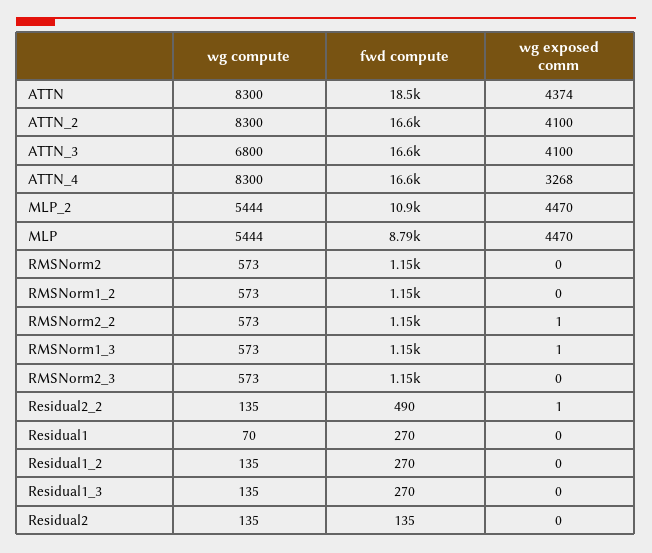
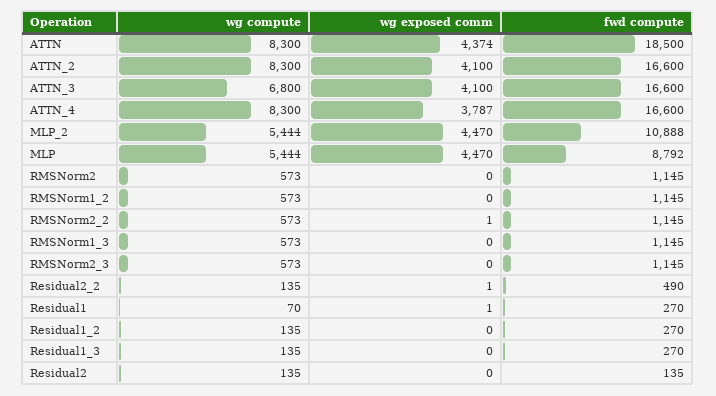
  {
    "wg compute": {
      "ATTN": 8300,
      "ATTN_2": 8300,
      "ATTN_3": 6800,
      "ATTN_4": 8300,
      "MLP_2": 5444,
      "MLP": 5444,
      "RMSNorm2": 573,
      "RMSNorm1_2": 573,
      "RMSNorm2_2": 573,
      "RMSNorm1_3": 573,
      "RMSNorm2_3": 573,
      "Residual2_2": 135,
      "Residual1": 70,
      "Residual1_2": 135,
      "Residual1_3": 135,
      "Residual2": 135
    },
    "fwd compute": {
      "ATTN": 18500,
      "ATTN_2": 16600,
      "ATTN_3": 16600,
      "ATTN_4": 16600,
      "MLP_2": 10888,
      "MLP": 8792,
      "RMSNorm2": 1145,
      "RMSNorm1_2": 1145,
      "RMSNorm2_2": 1145,
      "RMSNorm1_3": 1145,
      "RMSNorm2_3": 1145,
      "Residual2_2": 490,
      "Residual1": 270,
      "Residual1_2": 270,
      "Residual1_3": 270,
      "Residual2": 135
    },
    "wg exposed comm": {
      "ATTN": 4374,
      "ATTN_2": 4100,
      "ATTN_3": 4100,
-     "ATTN_4": 3268,
+     "ATTN_4": 3787,
      "MLP_2": 4470,
      "MLP": 4470,
      "RMSNorm2": 0,
      "RMSNorm1_2": 0,
      "RMSNorm2_2": 1,
-     "RMSNorm1_3": 1,
+     "RMSNorm1_3": 0,
      "RMSNorm2_3": 0,
      "Residual2_2": 1,
-     "Residual1": 0,
+     "Residual1": 1,
      "Residual1_2": 0,
      "Residual1_3": 0,
      "Residual2": 0
    }
  }

